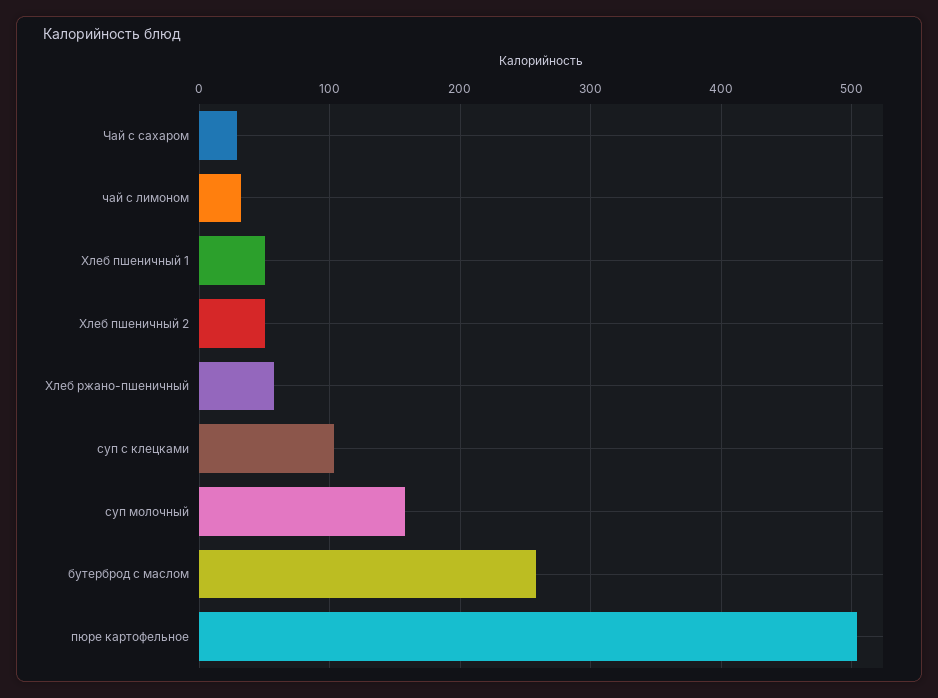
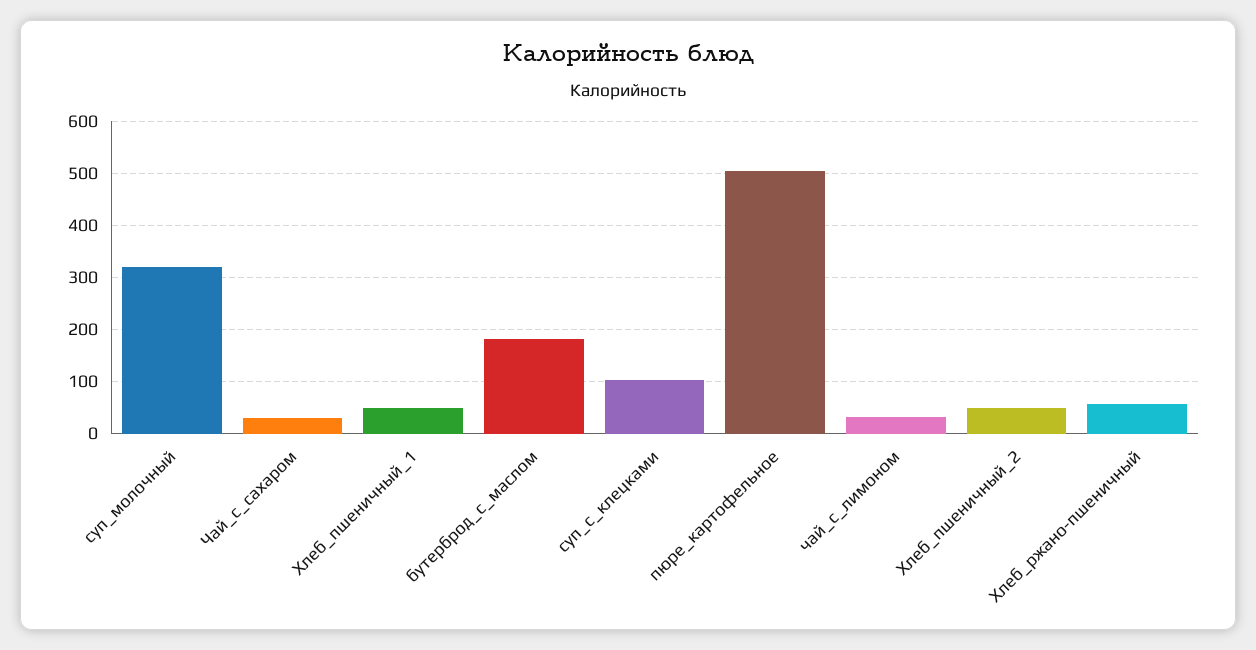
  {
    "Чай с сахаром": 30,
    "чай с лимоном": 30,
    "Хлеб пшеничный 1": 50,
    "Хлеб пшеничный 2": 50,
    "Хлеб ржано-пшеничный": 60,
    "суп с клецками": 100,
-   "суп молочный": 160,
+   "суп молочный": 320,
-   "бутерброд с маслом": 260,
+   "бутерброд с маслом": 180,
    "пюре картофельное": 500
  }

